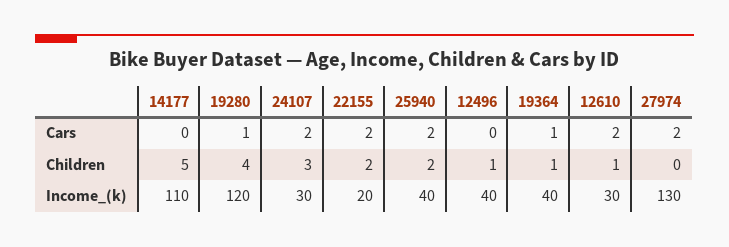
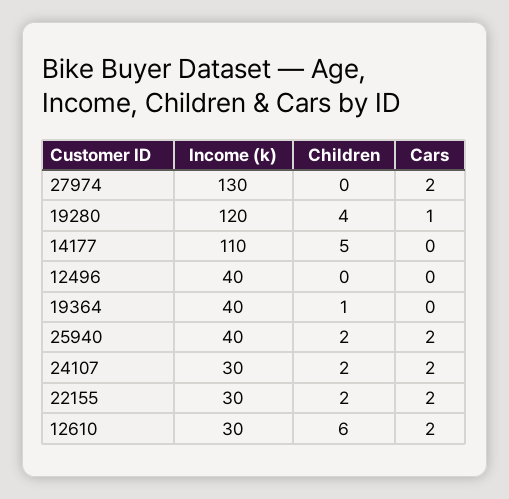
  {
    "14177": {
      "Cars": 0,
      "Children": 5,
      "Income_(k)": 110
    },
    "19280": {
      "Cars": 1,
      "Children": 4,
      "Income_(k)": 120
    },
    "24107": {
      "Cars": 2,
-     "Children": 3,
+     "Children": 2,
      "Income_(k)": 30
    },
    "22155": {
      "Cars": 2,
      "Children": 2,
-     "Income_(k)": 20
+     "Income_(k)": 30
    },
    "25940": {
      "Cars": 2,
      "Children": 2,
      "Income_(k)": 40
    },
    "12496": {
      "Cars": 0,
-     "Children": 1,
+     "Children": 0,
      "Income_(k)": 40
    },
    "19364": {
-     "Cars": 1,
+     "Cars": 0,
      "Children": 1,
      "Income_(k)": 40
    },
    "12610": {
      "Cars": 2,
-     "Children": 1,
+     "Children": 6,
      "Income_(k)": 30
    },
    "27974": {
      "Cars": 2,
      "Children": 0,
      "Income_(k)": 130
    }
  }

